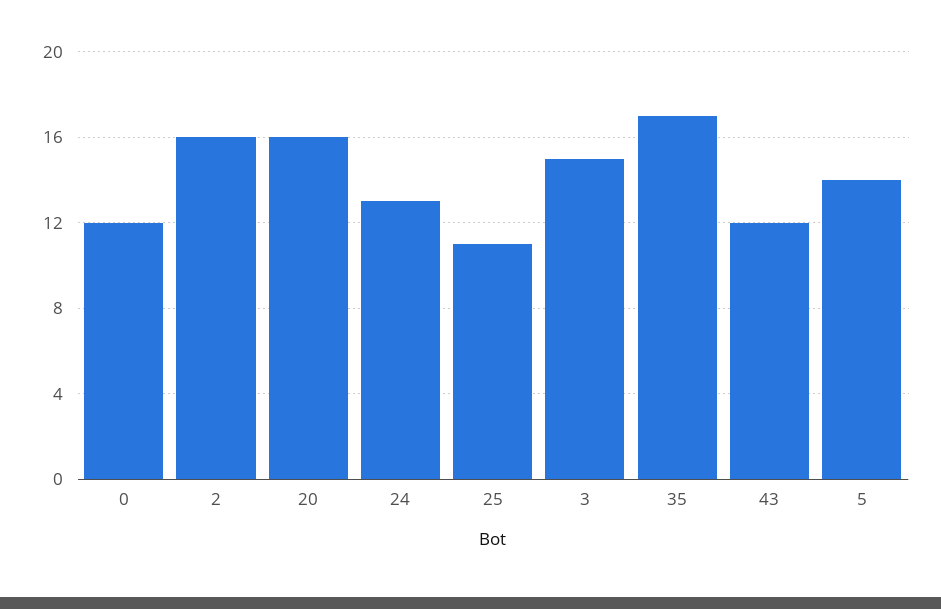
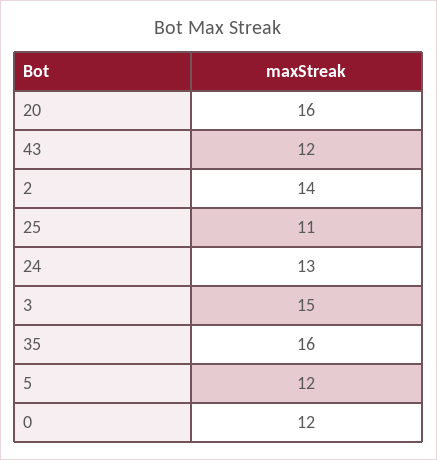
  {
    "0": 12,
-   "2": 16,
+   "2": 14,
    "20": 16,
    "24": 13,
    "25": 11,
    "3": 15,
-   "35": 17,
+   "35": 16,
    "43": 12,
-   "5": 14
+   "5": 12
  }

